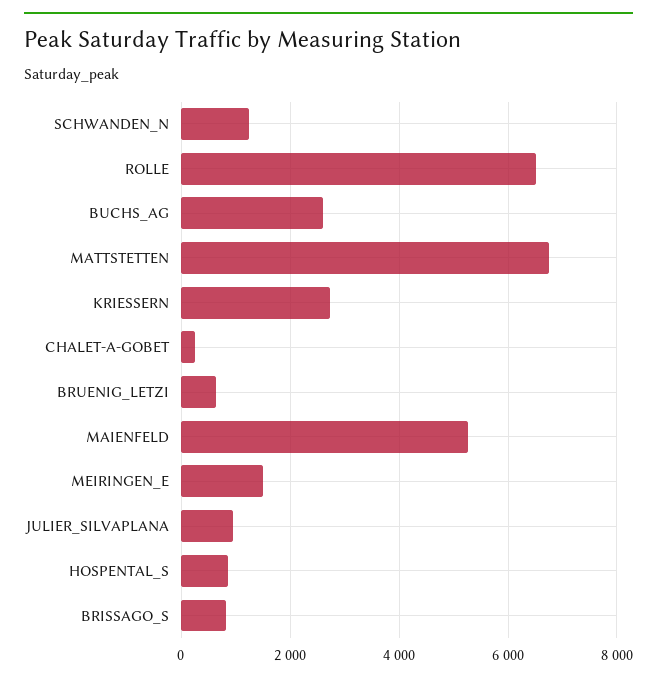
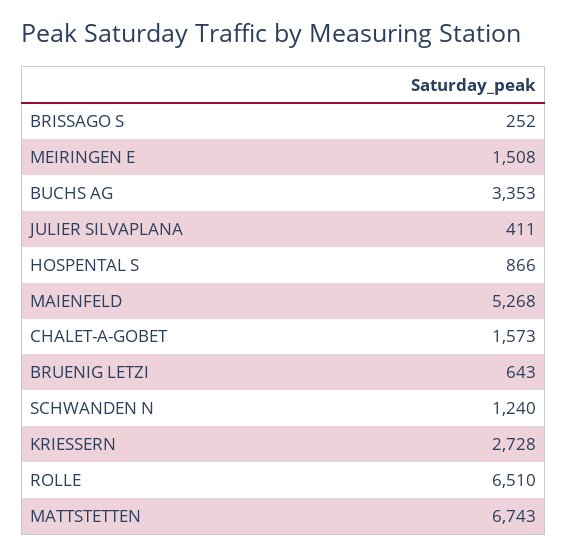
  {
    "SCHWANDEN_N": 1240,
    "ROLLE": 6510,
-   "BUCHS_AG": 2600,
+   "BUCHS_AG": 3353,
    "MATTSTETTEN": 6743,
    "KRIESSERN": 2728,
-   "CHALET-A-GOBET": 200,
+   "CHALET-A-GOBET": 1573,
    "BRUENIG_LETZI": 643,
    "MAIENFELD": 5268,
    "MEIRINGEN_E": 1508,
-   "JULIER_SILVAPLANA": 1000,
+   "JULIER_SILVAPLANA": 411,
    "HOSPENTAL_S": 866,
-   "BRISSAGO_S": 800
+   "BRISSAGO_S": 252
  }

